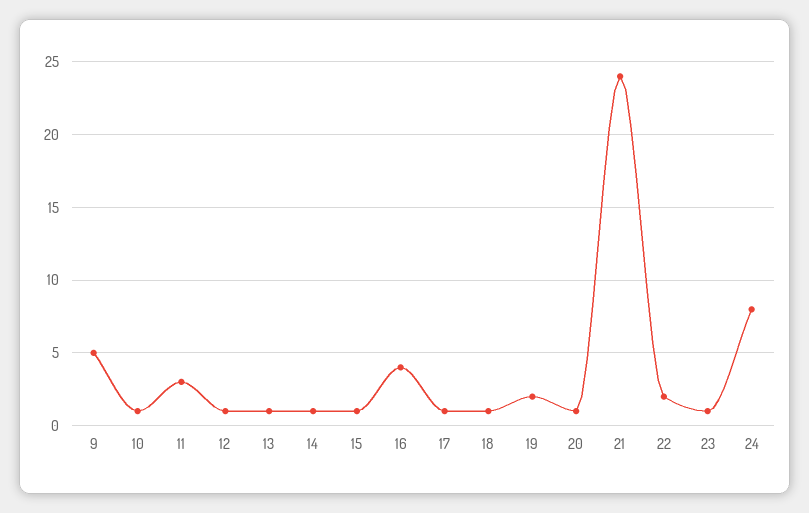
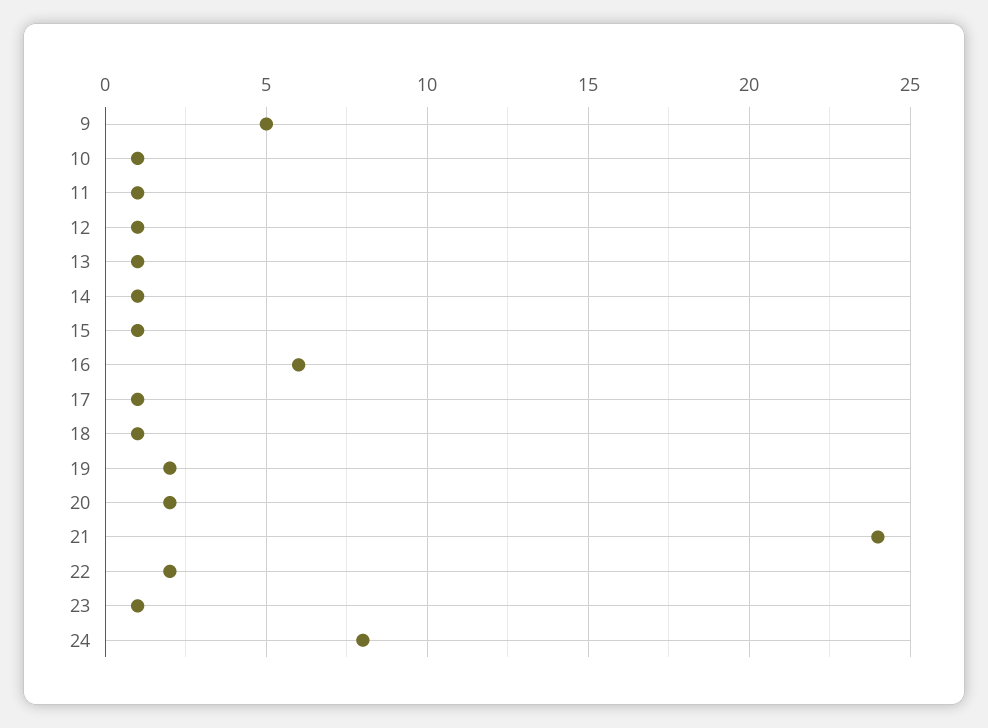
  {
    "9": 5,
    "10": 1,
-   "11": 3,
+   "11": 1,
    "12": 1,
    "13": 1,
    "14": 1,
    "15": 1,
-   "16": 4,
+   "16": 6,
    "17": 1,
    "18": 1,
    "19": 2,
-   "20": 1,
+   "20": 2,
    "21": 24,
    "22": 2,
    "23": 1,
    "24": 8
  }

